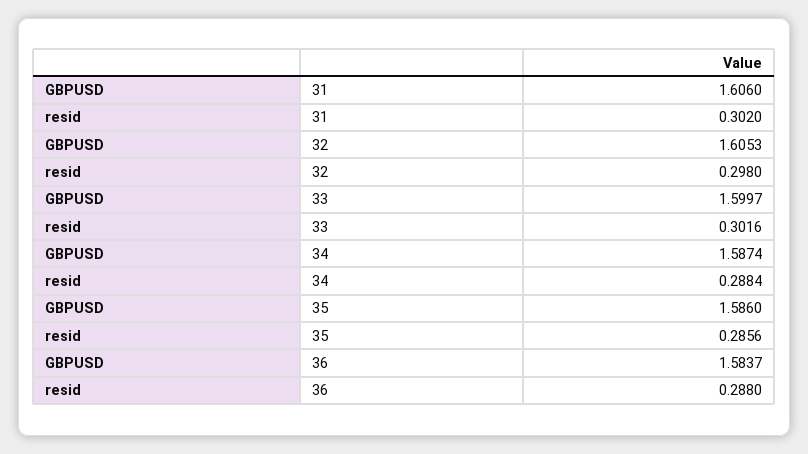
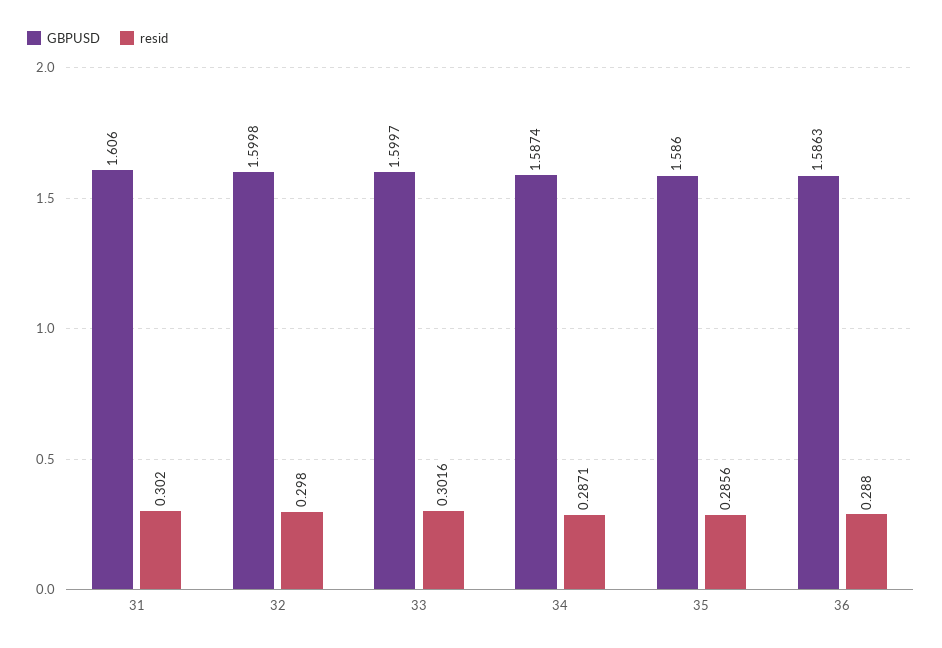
  {
    "GBPUSD": {
      "31": 1.606,
-     "32": 1.6053,
+     "32": 1.5998,
      "33": 1.5997,
      "34": 1.5874,
      "35": 1.586,
-     "36": 1.5837
+     "36": 1.5863
    },
    "resid": {
      "31": 0.302,
      "32": 0.298,
      "33": 0.3016,
-     "34": 0.2884,
+     "34": 0.2871,
      "35": 0.2856,
      "36": 0.288
    }
  }

